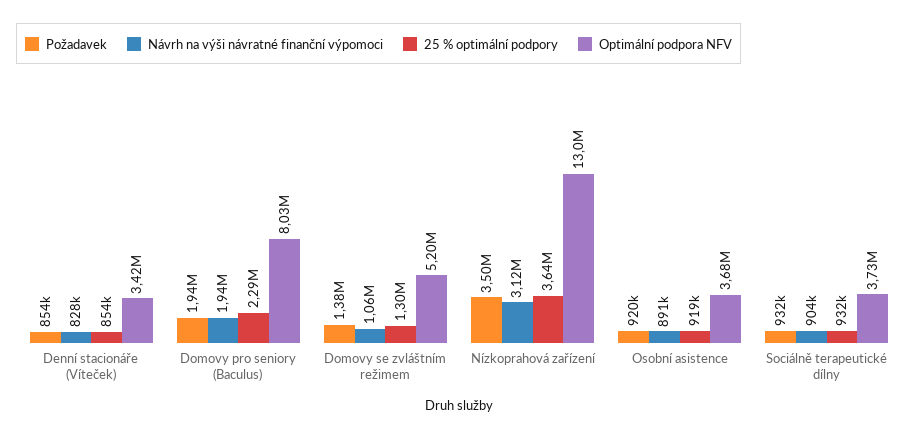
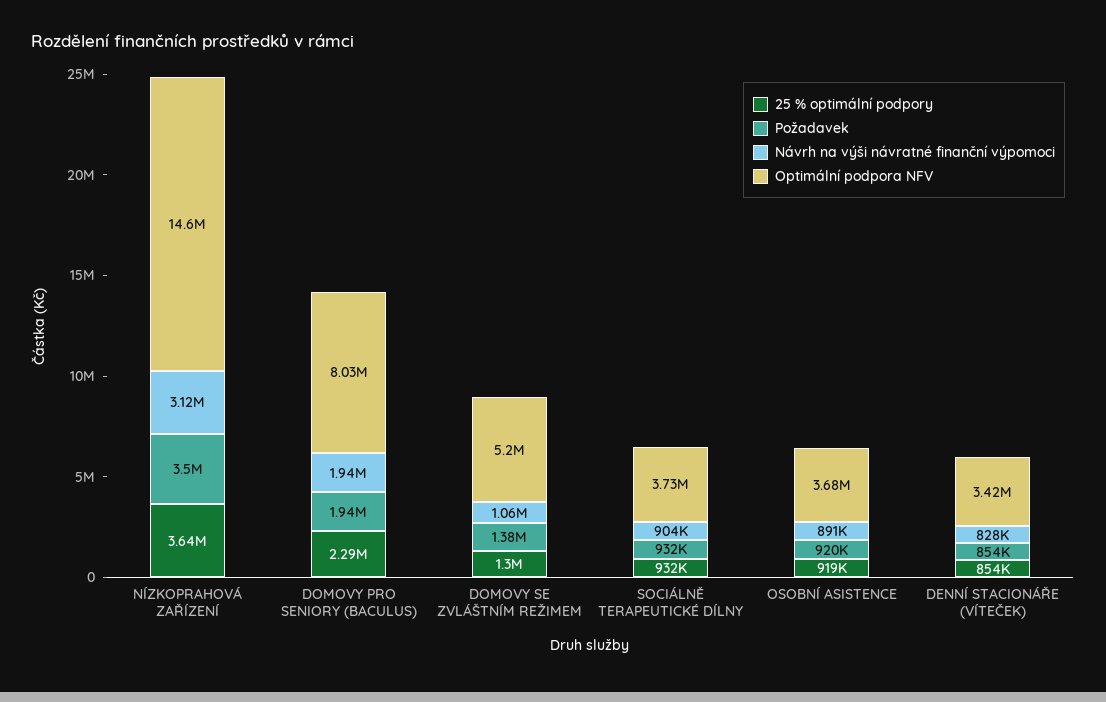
  {
    "Požadavek": {
      "Denní stacionáře (Víteček)": 854000,
      "Domovy pro seniory (Baculus)": 1940000,
      "Domovy se zvláštním režimem": 1380000,
      "Nízkoprahová zařízení": 3500000,
      "Osobní asistence": 920000,
      "Sociálně terapeutické dílny": 932000
    },
    "Návrh na výši návratné finanční výpomoci": {
      "Denní stacionáře (Víteček)": 828000,
      "Domovy pro seniory (Baculus)": 1940000,
      "Domovy se zvláštním režimem": 1060000,
      "Nízkoprahová zařízení": 3120000,
      "Osobní asistence": 891000,
      "Sociálně terapeutické dílny": 904000
    },
    "25 % optimální podpory": {
      "Denní stacionáře (Víteček)": 854000,
      "Domovy pro seniory (Baculus)": 2290000,
      "Domovy se zvláštním režimem": 1300000,
      "Nízkoprahová zařízení": 3640000,
      "Osobní asistence": 919000,
      "Sociálně terapeutické dílny": 932000
    },
    "Optimální podpora NFV": {
      "Denní stacionáře (Víteček)": 3420000,
      "Domovy pro seniory (Baculus)": 8030000,
      "Domovy se zvláštním režimem": 5200000,
-     "Nízkoprahová zařízení": 13000000,
+     "Nízkoprahová zařízení": 14600000,
      "Osobní asistence": 3680000,
      "Sociálně terapeutické dílny": 3730000
    }
  }

